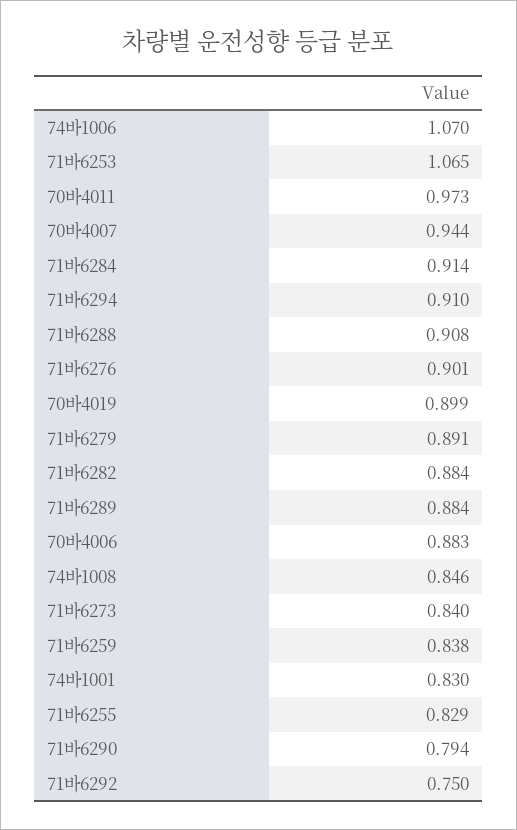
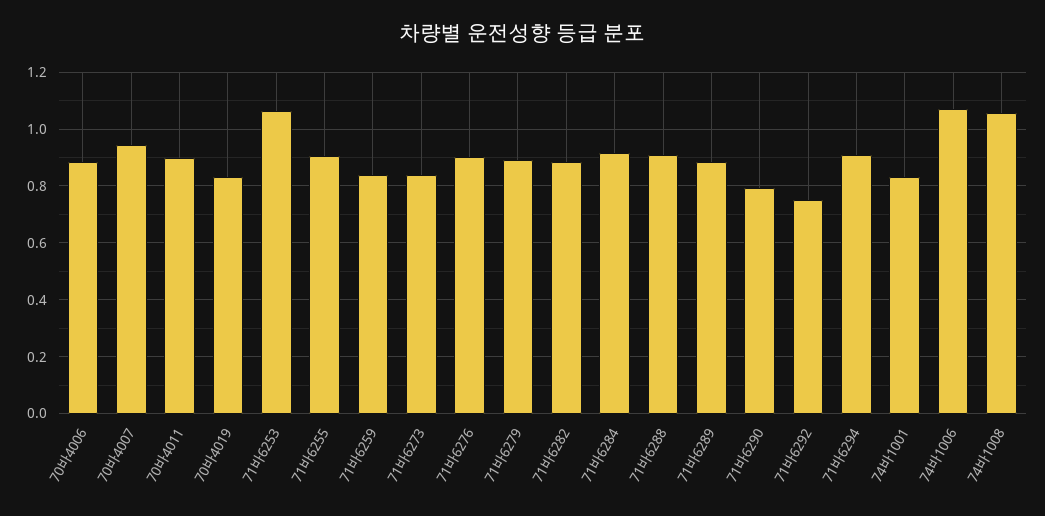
  {
    "74바1006": 1.07,
    "71바6253": 1.065,
-   "70바4011": 0.973,
+   "70바4011": 0.9,
    "70바4007": 0.944,
    "71바6284": 0.914,
    "71바6294": 0.91,
    "71바6288": 0.908,
    "71바6276": 0.901,
-   "70바4019": 0.899,
+   "70바4019": 0.825,
    "71바6279": 0.891,
    "71바6282": 0.884,
    "71바6289": 0.884,
    "70바4006": 0.883,
-   "74바1008": 0.846,
+   "74바1008": 1.05,
    "71바6273": 0.84,
    "71바6259": 0.838,
    "74바1001": 0.83,
-   "71바6255": 0.829,
+   "71바6255": 0.9,
    "71바6290": 0.794,
    "71바6292": 0.75
  }

